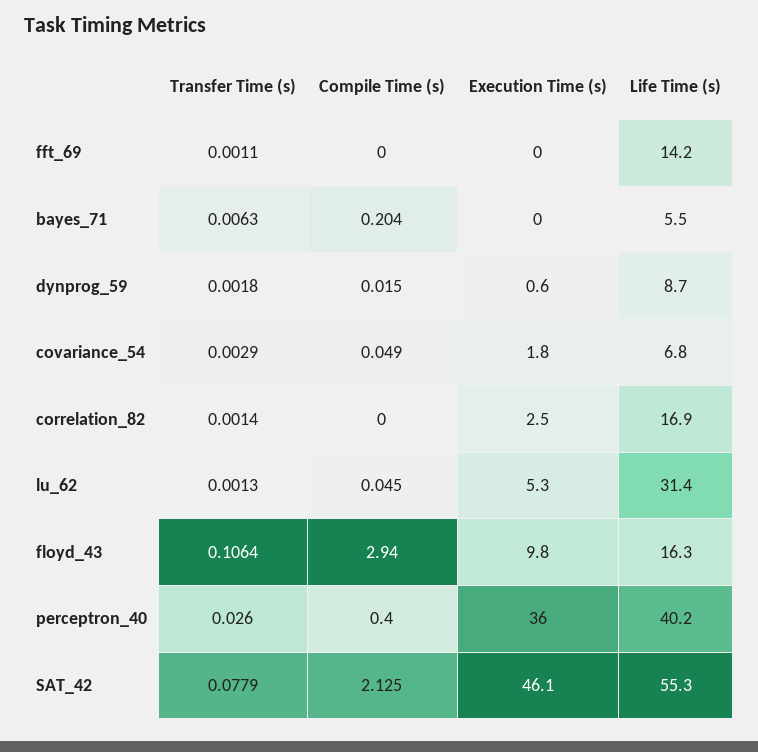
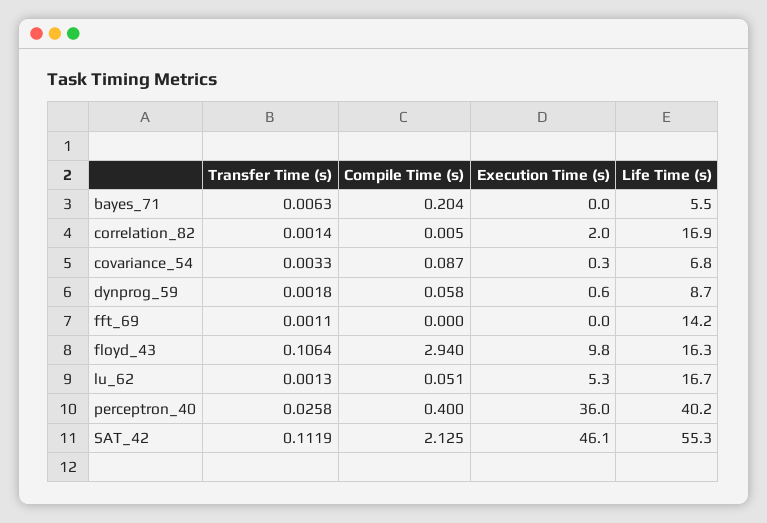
  {
    "Transfer Time (s)": {
      "fft_69": 0.0011,
      "bayes_71": 0.0063,
      "dynprog_59": 0.0018,
-     "covariance_54": 0.0029,
+     "covariance_54": 0.0033,
      "correlation_82": 0.0014,
      "lu_62": 0.0013,
      "floyd_43": 0.1064,
-     "perceptron_40": 0.026,
+     "perceptron_40": 0.0258,
-     "SAT_42": 0.0779
+     "SAT_42": 0.1119
    },
    "Compile Time (s)": {
      "fft_69": 0,
      "bayes_71": 0.204,
-     "dynprog_59": 0.015,
+     "dynprog_59": 0.058,
-     "covariance_54": 0.049,
+     "covariance_54": 0.087,
-     "correlation_82": 0,
+     "correlation_82": 0.005,
-     "lu_62": 0.045,
+     "lu_62": 0.051,
      "floyd_43": 2.94,
      "perceptron_40": 0.4,
      "SAT_42": 2.125
    },
    "Execution Time (s)": {
      "fft_69": 0,
      "bayes_71": 0,
      "dynprog_59": 0.6,
-     "covariance_54": 1.8,
+     "covariance_54": 0.3,
-     "correlation_82": 2.5,
+     "correlation_82": 2,
      "lu_62": 5.3,
      "floyd_43": 9.8,
      "perceptron_40": 36,
      "SAT_42": 46.1
    },
    "Life Time (s)": {
      "fft_69": 14.2,
      "bayes_71": 5.5,
      "dynprog_59": 8.7,
      "covariance_54": 6.8,
      "correlation_82": 16.9,
-     "lu_62": 31.4,
+     "lu_62": 16.7,
      "floyd_43": 16.3,
      "perceptron_40": 40.2,
      "SAT_42": 55.3
    }
  }

